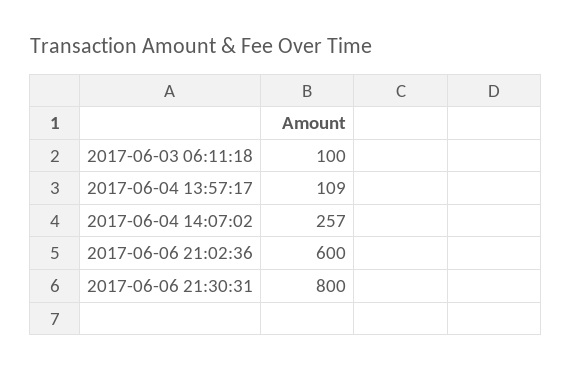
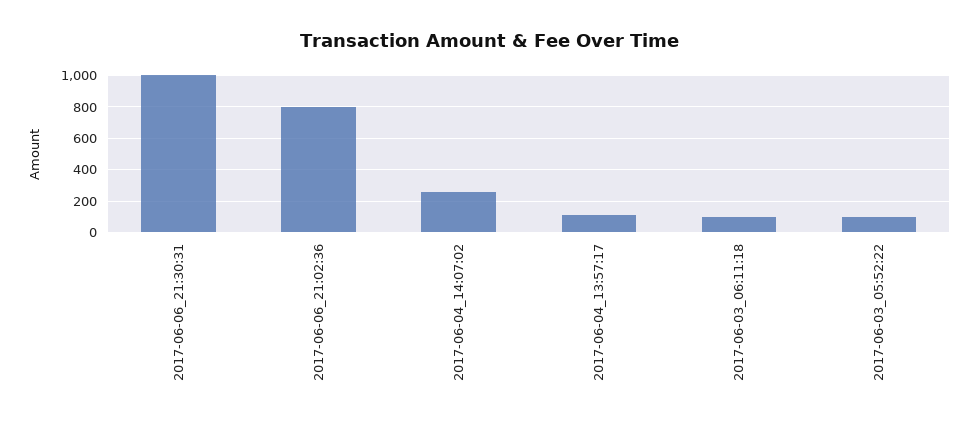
  {
    "2017-06-03 06:11:18": 100,
    "2017-06-04 13:57:17": 109,
    "2017-06-04 14:07:02": 257,
-   "2017-06-06 21:02:36": 600,
+   "2017-06-06 21:02:36": 800,
-   "2017-06-06 21:30:31": 800
+   "2017-06-06 21:30:31": 1000,
+   "2017-06-03_05:52:22": 100
  }

